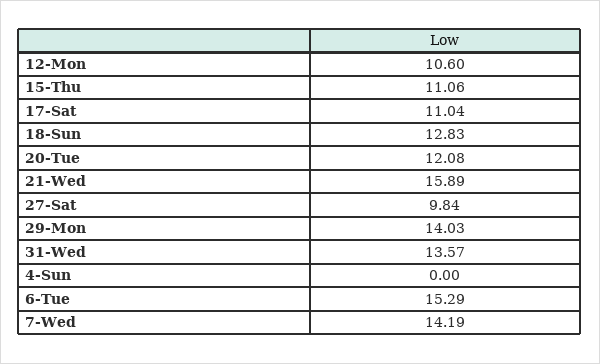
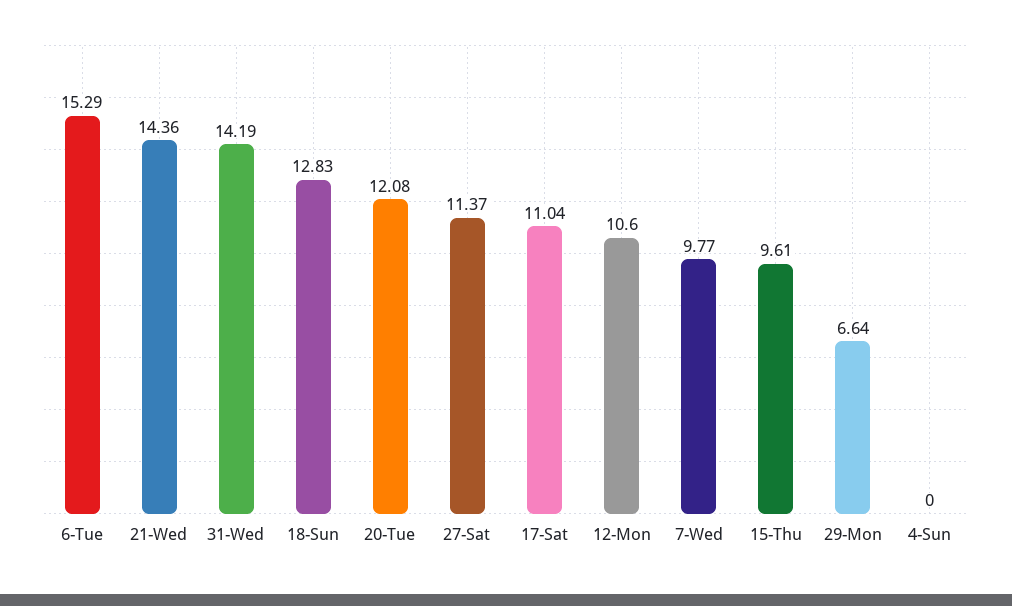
  {
    "12-Mon": 10.6,
-   "15-Thu": 11.06,
+   "15-Thu": 9.61,
    "17-Sat": 11.04,
    "18-Sun": 12.83,
    "20-Tue": 12.08,
-   "21-Wed": 15.89,
+   "21-Wed": 14.36,
-   "27-Sat": 9.84,
+   "27-Sat": 11.37,
-   "29-Mon": 14.03,
+   "29-Mon": 6.64,
-   "31-Wed": 13.57,
+   "31-Wed": 14.19,
    "4-Sun": 0,
    "6-Tue": 15.29,
-   "7-Wed": 14.19
+   "7-Wed": 9.77
  }

